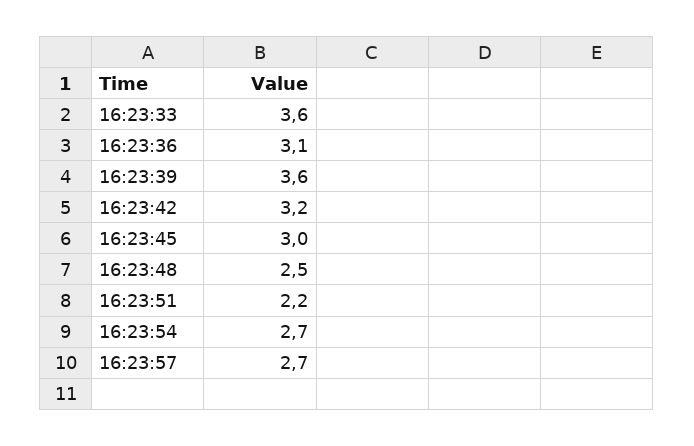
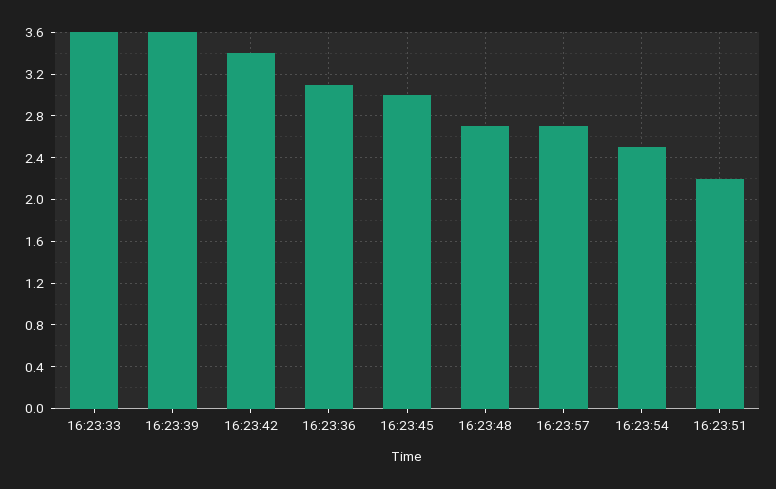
  {
    "16:23:33": 3.6,
    "16:23:36": 3.1,
    "16:23:39": 3.6,
-   "16:23:42": 3.2,
+   "16:23:42": 3.4,
    "16:23:45": 3,
-   "16:23:48": 2.5,
+   "16:23:48": 2.7,
    "16:23:51": 2.2,
-   "16:23:54": 2.7,
+   "16:23:54": 2.5,
    "16:23:57": 2.7
  }

